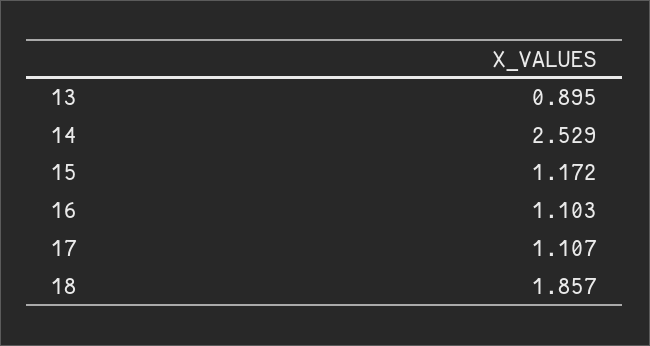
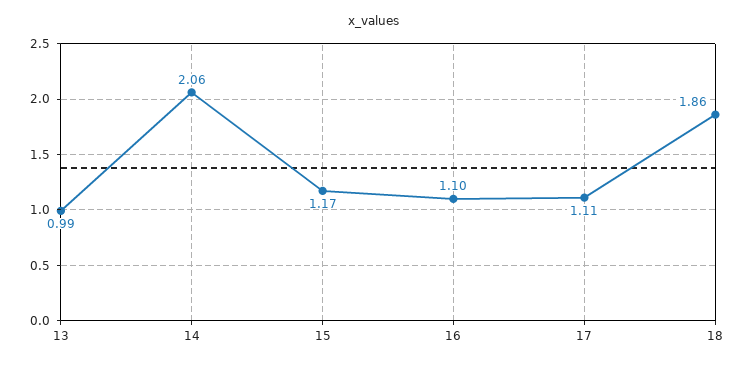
  {
-   "13": 0.895,
+   "13": 0.99,
-   "14": 2.529,
+   "14": 2.06,
    "15": 1.172,
    "16": 1.103,
    "17": 1.107,
    "18": 1.857
  }

